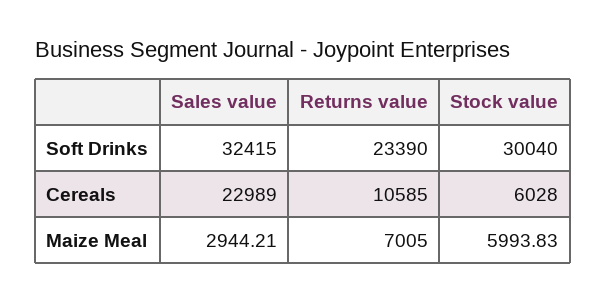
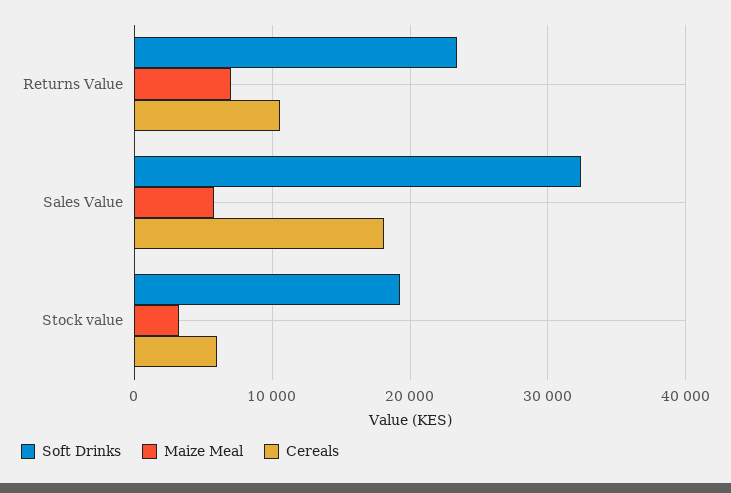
  {
    "Soft Drinks": {
      "Sales value": 32415,
      "Returns value": 23390,
-     "Stock value": 30040
+     "Stock value": 19000
    },
    "Cereals": {
-     "Sales value": 22989,
+     "Sales value": 18000,
      "Returns value": 10585,
      "Stock value": 6028
    },
    "Maize Meal": {
-     "Sales value": 2944.21,
+     "Sales value": 6000,
      "Returns value": 7005,
-     "Stock value": 5993.83
+     "Stock value": 3000
    }
  }

